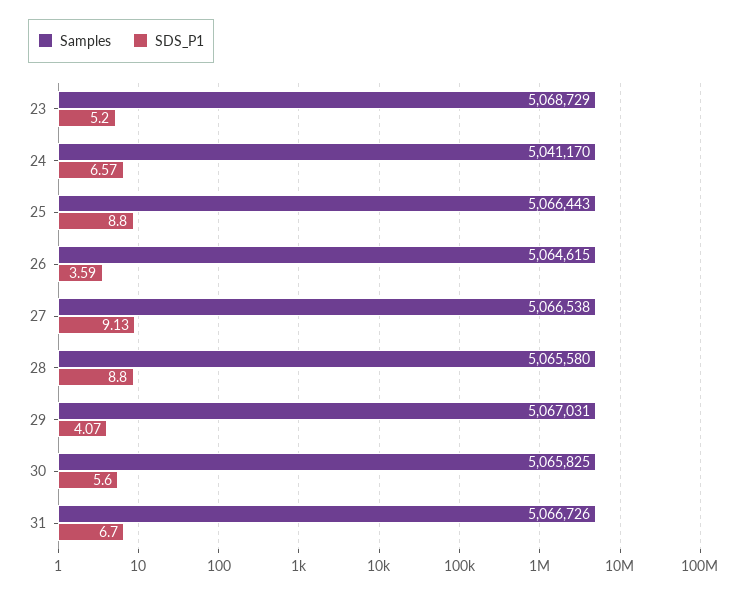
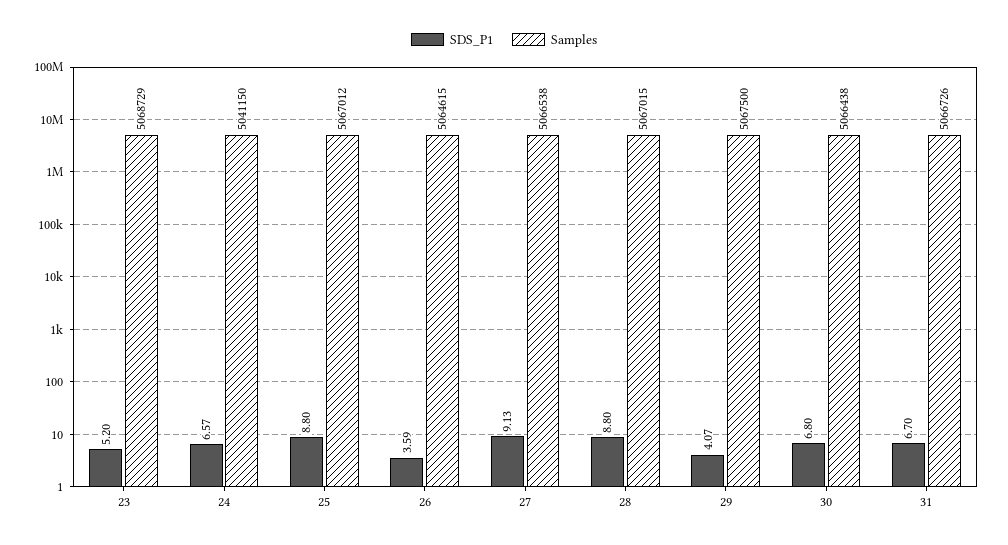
  {
    "Samples": {
      "23": 5068729,
-     "24": 5041170,
+     "24": 5041150,
-     "25": 5066443,
+     "25": 5067012,
      "26": 5064615,
      "27": 5066538,
-     "28": 5065580,
+     "28": 5067015,
-     "29": 5067031,
+     "29": 5067500,
-     "30": 5065825,
+     "30": 5066438,
      "31": 5066726
    },
    "SDS_P1": {
      "23": 5.2,
      "24": 6.57,
      "25": 8.8,
      "26": 3.59,
      "27": 9.13,
      "28": 8.8,
      "29": 4.07,
-     "30": 5.6,
+     "30": 6.8,
      "31": 6.7
    }
  }

